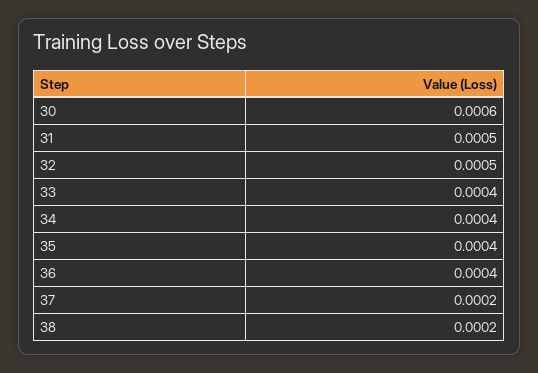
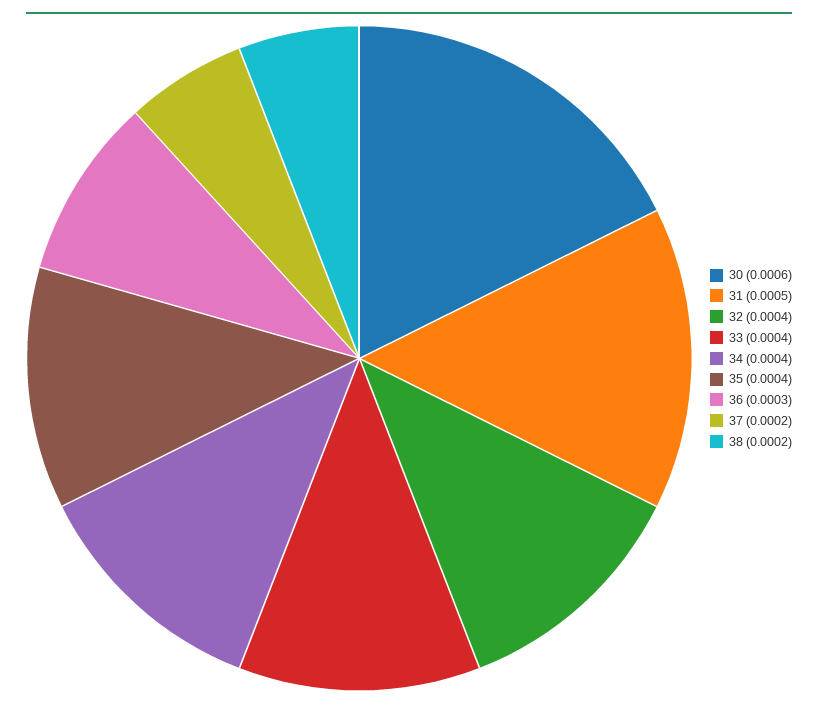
  {
    "30": 0.0006,
    "31": 0.0005,
-   "32": 0.0005,
+   "32": 0.0004,
    "33": 0.0004,
    "34": 0.0004,
    "35": 0.0004,
-   "36": 0.0004,
+   "36": 0.0003,
    "37": 0.0002,
    "38": 0.0002
  }

